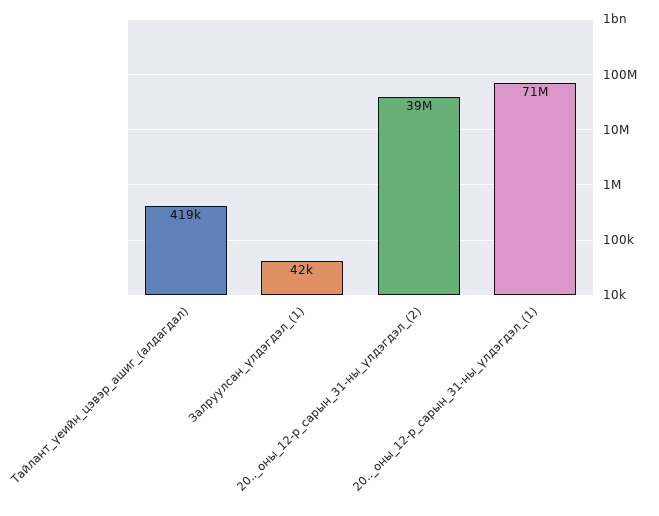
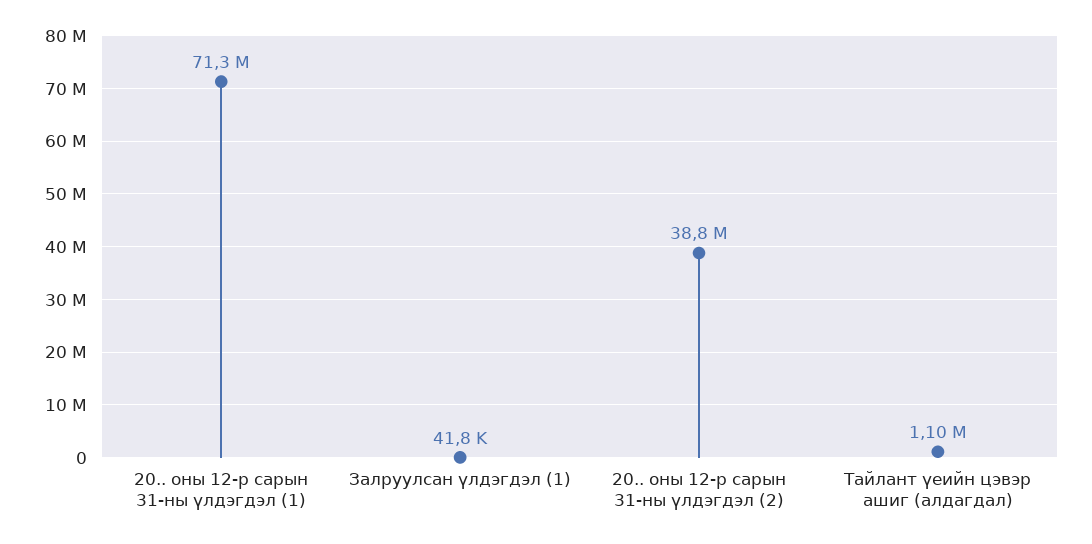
  {
-   "Тайлант_үеийн_цэвэр_ашиг_(алдагдал)": 419000,
+   "Тайлант_үеийн_цэвэр_ашиг_(алдагдал)": 1100000,
    "Залруулсан_үлдэгдэл_(1)": 41800,
    "20.._оны_12-р_сарын_31-ны_үлдэгдэл_(2)": 38800000,
    "20.._оны_12-р_сарын_31-ны_үлдэгдэл_(1)": 71300000
  }

